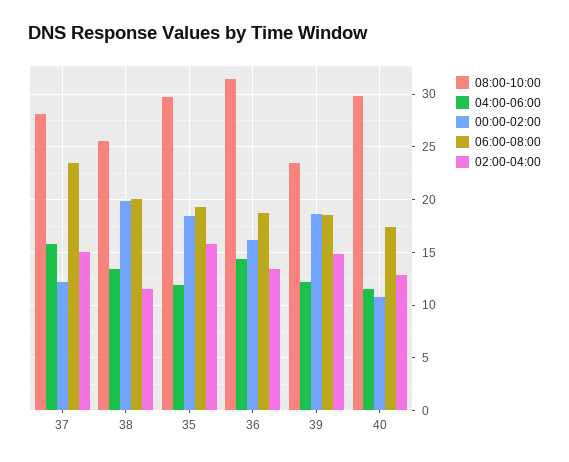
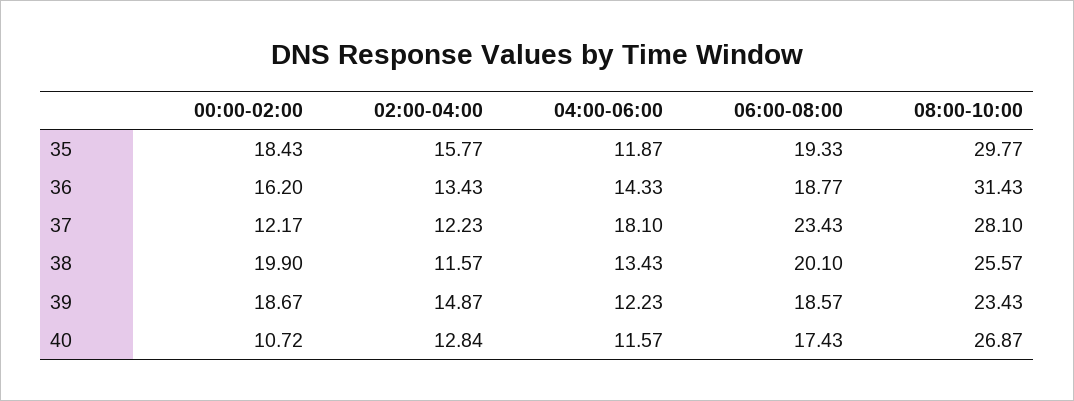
  {
    "08:00-10:00": {
      "37": 28.1,
      "38": 25.57,
      "35": 29.77,
      "36": 31.43,
      "39": 23.43,
-     "40": 30
+     "40": 26.87
    },
    "04:00-06:00": {
-     "37": 16,
+     "37": 18.1,
      "38": 13.43,
      "35": 11.87,
      "36": 14.33,
      "39": 12.23,
      "40": 11.57
    },
    "00:00-02:00": {
      "37": 12.17,
      "38": 19.9,
      "35": 18.43,
      "36": 16.2,
      "39": 18.67,
      "40": 10.72
    },
    "06:00-08:00": {
      "37": 23.43,
      "38": 20.1,
      "35": 19.33,
      "36": 18.77,
      "39": 18.57,
      "40": 17.43
    },
    "02:00-04:00": {
-     "37": 15,
+     "37": 12.23,
      "38": 11.57,
      "35": 15.77,
      "36": 13.43,
      "39": 14.87,
      "40": 12.84
    }
  }

